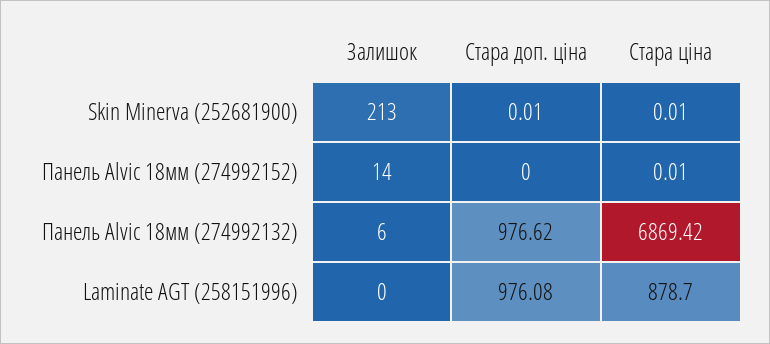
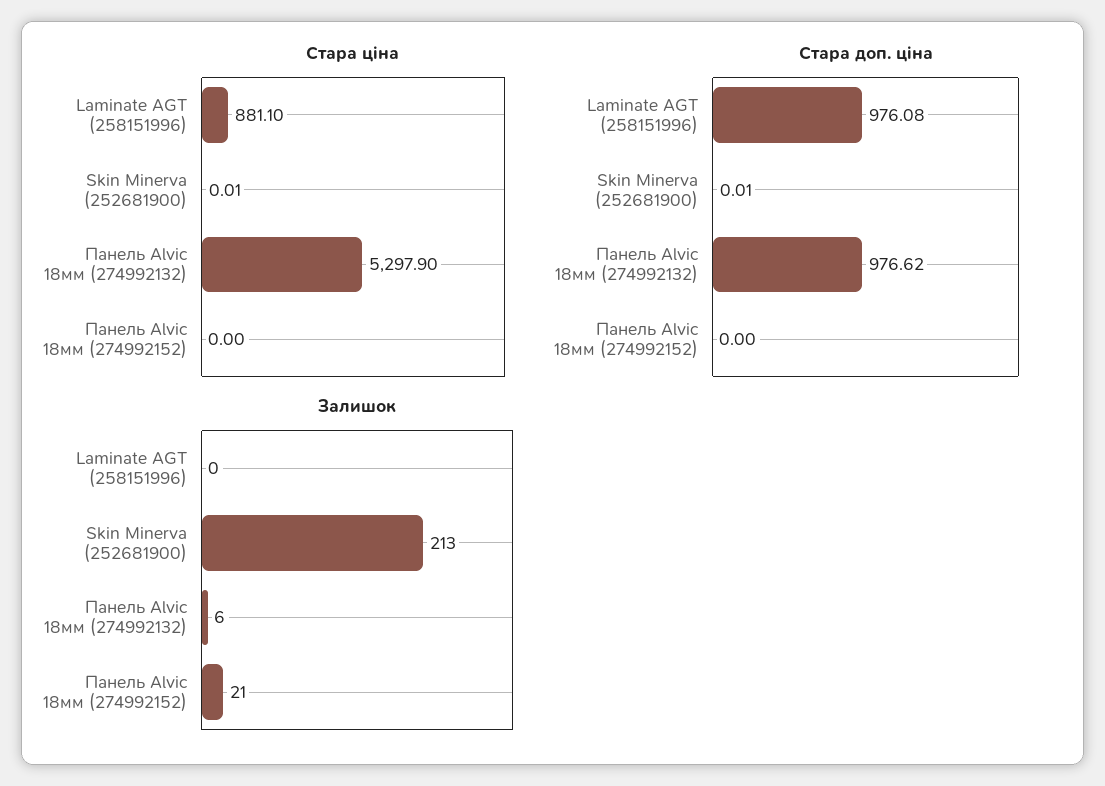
  {
    "Залишок": {
      "Skin Minerva (252681900)": 213,
-     "Панель Alvic 18мм (274992152)": 14,
+     "Панель Alvic 18мм (274992152)": 21,
      "Панель Alvic 18мм (274992132)": 6,
      "Laminate AGT (258151996)": 0
    },
    "Стара доп. ціна": {
      "Skin Minerva (252681900)": 0.01,
      "Панель Alvic 18мм (274992152)": 0,
      "Панель Alvic 18мм (274992132)": 976.62,
      "Laminate AGT (258151996)": 976.08
    },
    "Стара ціна": {
      "Skin Minerva (252681900)": 0.01,
-     "Панель Alvic 18мм (274992152)": 0.01,
+     "Панель Alvic 18мм (274992152)": 0,
-     "Панель Alvic 18мм (274992132)": 6869.42,
+     "Панель Alvic 18мм (274992132)": 5297.9,
-     "Laminate AGT (258151996)": 878.7
+     "Laminate AGT (258151996)": 881.1
    }
  }

